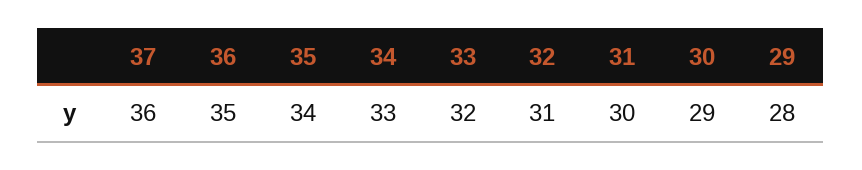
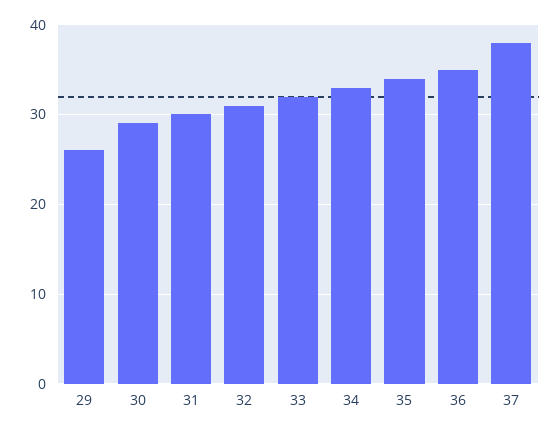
  {
-   "37": 36,
+   "37": 38,
    "36": 35,
    "35": 34,
    "34": 33,
    "33": 32,
    "32": 31,
    "31": 30,
    "30": 29,
-   "29": 28
+   "29": 26
  }

